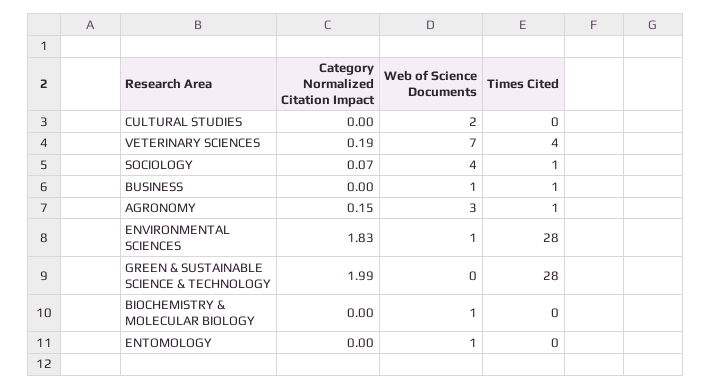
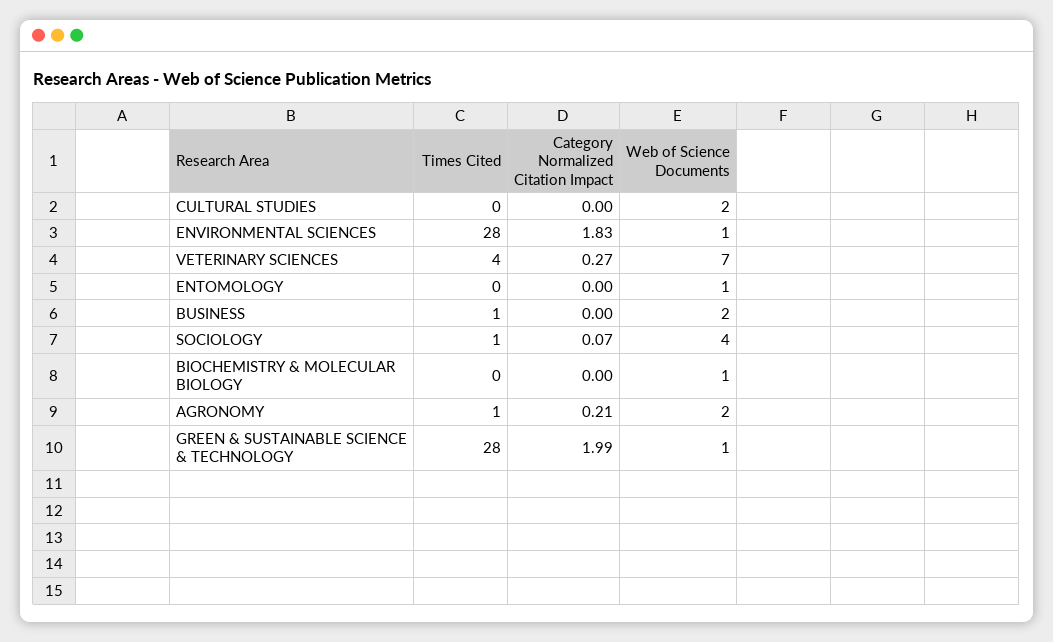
  {
    "Category Normalized Citation Impact": {
      "CULTURAL STUDIES": 0,
-     "VETERINARY SCIENCES": 0.19,
+     "VETERINARY SCIENCES": 0.27,
      "SOCIOLOGY": 0.07,
      "BUSINESS": 0,
-     "AGRONOMY": 0.15,
+     "AGRONOMY": 0.21,
      "ENVIRONMENTAL SCIENCES": 1.83,
      "GREEN & SUSTAINABLE SCIENCE & TECHNOLOGY": 1.99,
      "BIOCHEMISTRY & MOLECULAR BIOLOGY": 0,
      "ENTOMOLOGY": 0
    },
    "Web of Science Documents": {
      "CULTURAL STUDIES": 2,
      "VETERINARY SCIENCES": 7,
      "SOCIOLOGY": 4,
-     "BUSINESS": 1,
+     "BUSINESS": 2,
-     "AGRONOMY": 3,
+     "AGRONOMY": 2,
      "ENVIRONMENTAL SCIENCES": 1,
-     "GREEN & SUSTAINABLE SCIENCE & TECHNOLOGY": 0,
+     "GREEN & SUSTAINABLE SCIENCE & TECHNOLOGY": 1,
      "BIOCHEMISTRY & MOLECULAR BIOLOGY": 1,
      "ENTOMOLOGY": 1
    },
    "Times Cited": {
      "CULTURAL STUDIES": 0,
      "VETERINARY SCIENCES": 4,
      "SOCIOLOGY": 1,
      "BUSINESS": 1,
      "AGRONOMY": 1,
      "ENVIRONMENTAL SCIENCES": 28,
      "GREEN & SUSTAINABLE SCIENCE & TECHNOLOGY": 28,
      "BIOCHEMISTRY & MOLECULAR BIOLOGY": 0,
      "ENTOMOLOGY": 0
    }
  }

